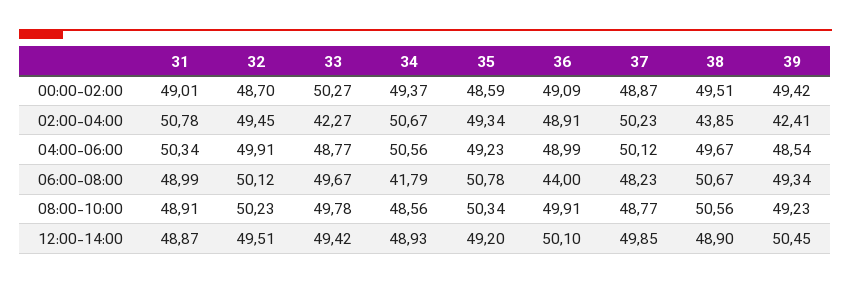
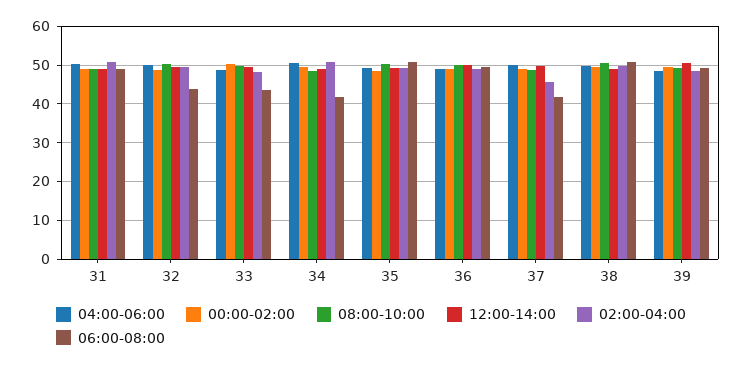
  {
    "00:00-02:00": {
      "31": 49.01,
      "32": 48.7,
      "33": 50.27,
      "34": 49.37,
      "35": 48.59,
      "36": 49.09,
      "37": 48.87,
      "38": 49.51,
      "39": 49.42
    },
    "02:00-04:00": {
      "31": 50.78,
      "32": 49.45,
-     "33": 42.27,
+     "33": 48,
      "34": 50.67,
      "35": 49.34,
      "36": 48.91,
-     "37": 50.23,
+     "37": 46,
-     "38": 43.85,
+     "38": 50,
-     "39": 42.41
+     "39": 48
    },
    "04:00-06:00": {
      "31": 50.34,
      "32": 49.91,
      "33": 48.77,
      "34": 50.56,
      "35": 49.23,
      "36": 48.99,
      "37": 50.12,
      "38": 49.67,
      "39": 48.54
    },
    "06:00-08:00": {
      "31": 48.99,
-     "32": 50.12,
+     "32": 44,
-     "33": 49.67,
+     "33": 44,
      "34": 41.79,
      "35": 50.78,
-     "36": 44,
+     "36": 50,
-     "37": 48.23,
+     "37": 42,
      "38": 50.67,
      "39": 49.34
    },
    "08:00-10:00": {
      "31": 48.91,
      "32": 50.23,
      "33": 49.78,
      "34": 48.56,
      "35": 50.34,
      "36": 49.91,
      "37": 48.77,
      "38": 50.56,
      "39": 49.23
    },
    "12:00-14:00": {
      "31": 48.87,
      "32": 49.51,
      "33": 49.42,
      "34": 48.93,
      "35": 49.2,
      "36": 50.1,
      "37": 49.85,
      "38": 48.9,
      "39": 50.45
    }
  }

